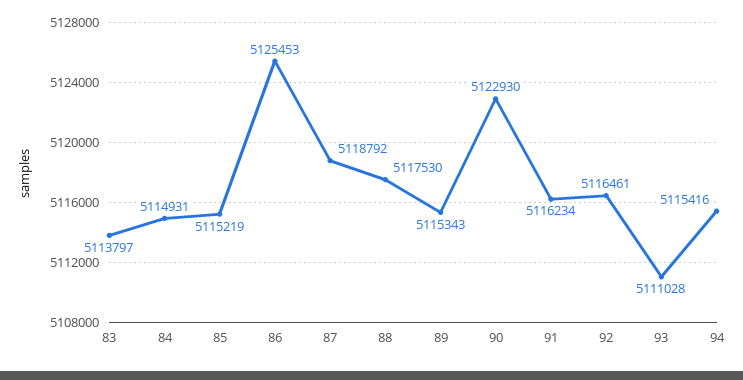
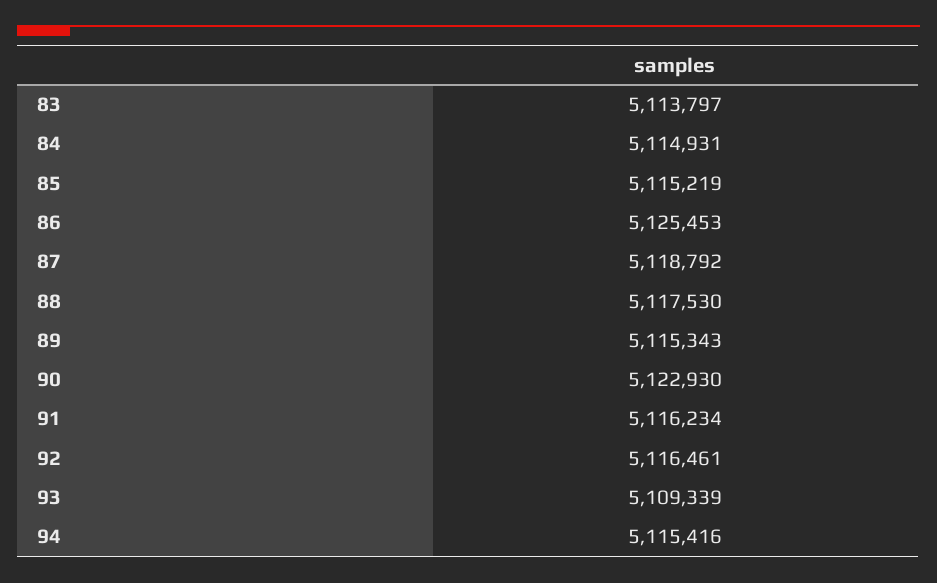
  {
    "83": 5113797,
    "84": 5114931,
    "85": 5115219,
    "86": 5125453,
    "87": 5118792,
    "88": 5117530,
    "89": 5115343,
    "90": 5122930,
    "91": 5116234,
    "92": 5116461,
-   "93": 5111028,
+   "93": 5109339,
    "94": 5115416
  }

